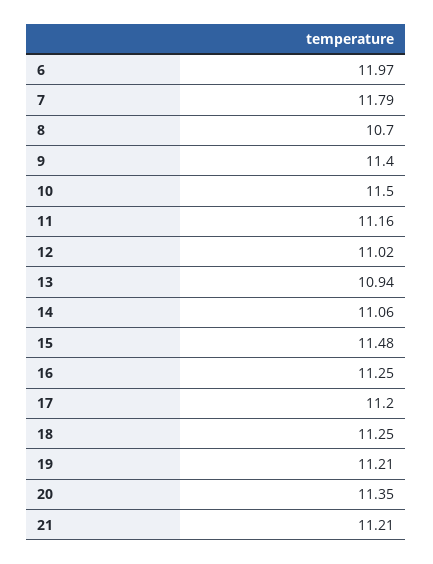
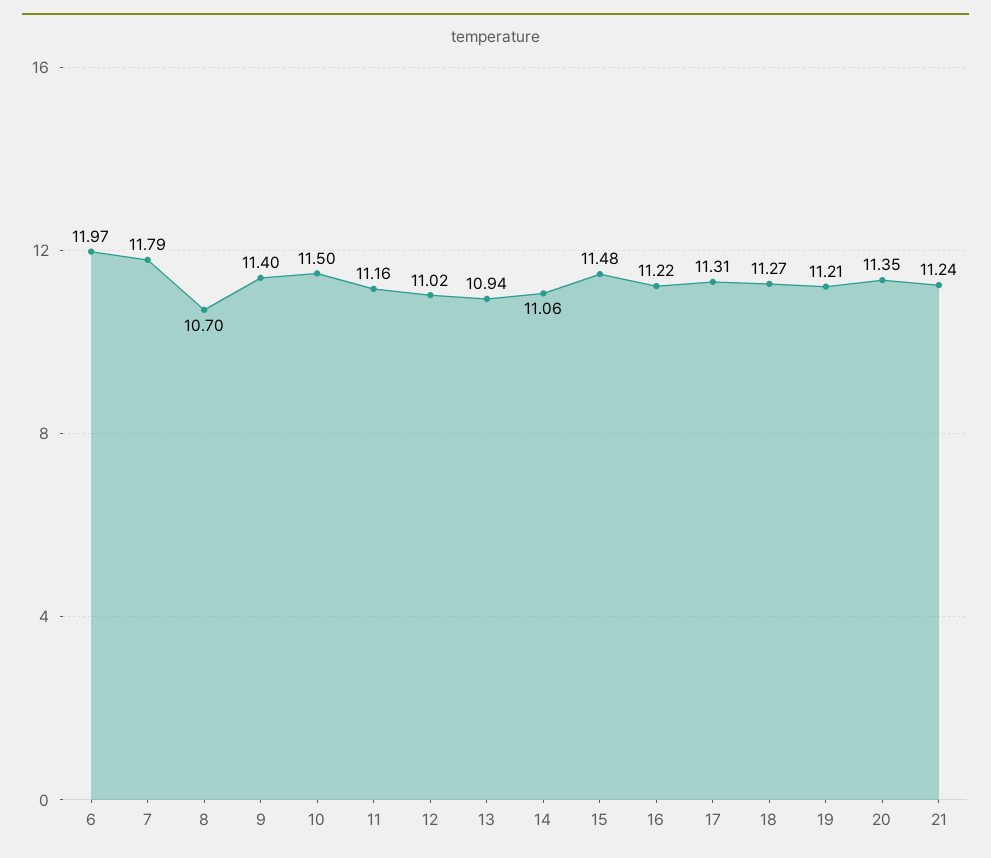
  {
    "6": 11.97,
    "7": 11.79,
    "8": 10.7,
    "9": 11.4,
    "10": 11.5,
    "11": 11.16,
    "12": 11.02,
    "13": 10.94,
    "14": 11.06,
    "15": 11.48,
-   "16": 11.25,
+   "16": 11.22,
-   "17": 11.2,
+   "17": 11.31,
-   "18": 11.25,
+   "18": 11.27,
    "19": 11.21,
    "20": 11.35,
-   "21": 11.21
+   "21": 11.24
  }

